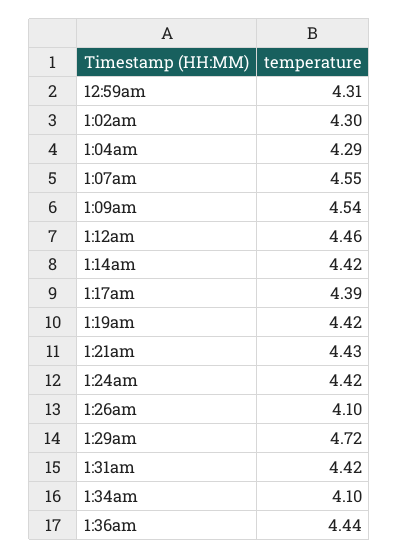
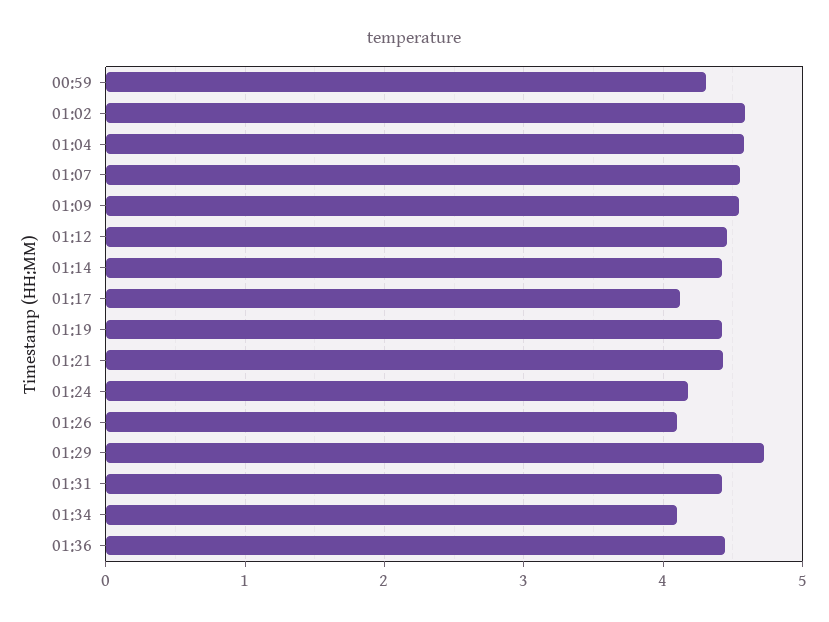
  {
    "12:59am": 4.31,
-   "1:02am": 4.3,
+   "1:02am": 4.6,
-   "1:04am": 4.29,
+   "1:04am": 4.6,
    "1:07am": 4.55,
    "1:09am": 4.54,
    "1:12am": 4.46,
    "1:14am": 4.42,
-   "1:17am": 4.39,
+   "1:17am": 4.1,
    "1:19am": 4.42,
    "1:21am": 4.43,
-   "1:24am": 4.42,
+   "1:24am": 4.2,
    "1:26am": 4.1,
    "1:29am": 4.72,
    "1:31am": 4.42,
    "1:34am": 4.1,
    "1:36am": 4.44
  }

